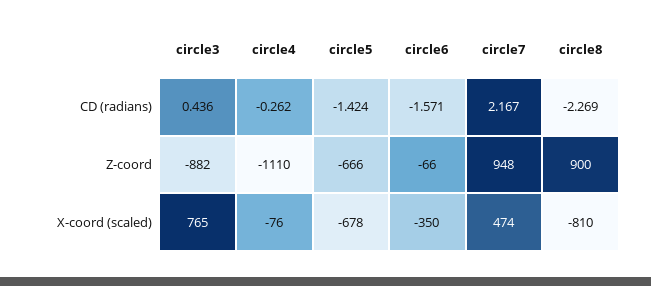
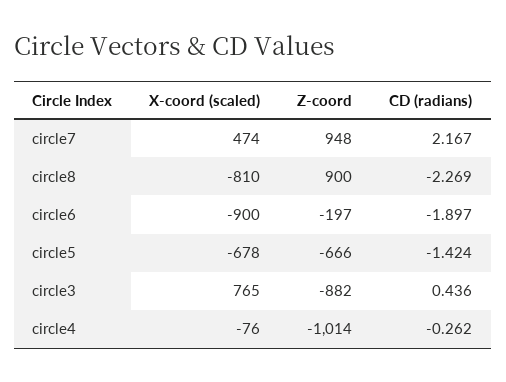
  {
    "circle3": {
      "CD (radians)": 0.436,
      "Z-coord": -882,
      "X-coord (scaled)": 765
    },
    "circle4": {
      "CD (radians)": -0.262,
-     "Z-coord": -1110,
+     "Z-coord": -1014,
      "X-coord (scaled)": -76
    },
    "circle5": {
      "CD (radians)": -1.424,
      "Z-coord": -666,
      "X-coord (scaled)": -678
    },
    "circle6": {
-     "CD (radians)": -1.571,
+     "CD (radians)": -1.897,
-     "Z-coord": -66,
+     "Z-coord": -197,
-     "X-coord (scaled)": -350
+     "X-coord (scaled)": -900
    },
    "circle7": {
      "CD (radians)": 2.167,
      "Z-coord": 948,
      "X-coord (scaled)": 474
    },
    "circle8": {
      "CD (radians)": -2.269,
      "Z-coord": 900,
      "X-coord (scaled)": -810
    }
  }

